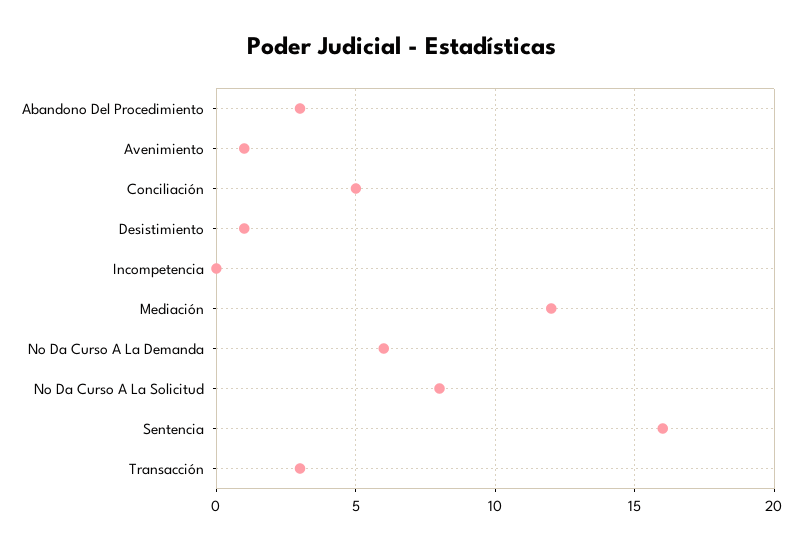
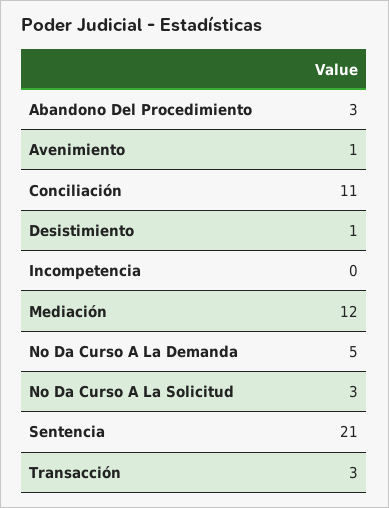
  {
    "Abandono Del Procedimiento": 3,
    "Avenimiento": 1,
-   "Conciliación": 5,
+   "Conciliación": 11,
    "Desistimiento": 1,
    "Incompetencia": 0,
    "Mediación": 12,
-   "No Da Curso A La Demanda": 6,
+   "No Da Curso A La Demanda": 5,
-   "No Da Curso A La Solicitud": 8,
+   "No Da Curso A La Solicitud": 3,
-   "Sentencia": 16,
+   "Sentencia": 21,
    "Transacción": 3
  }

